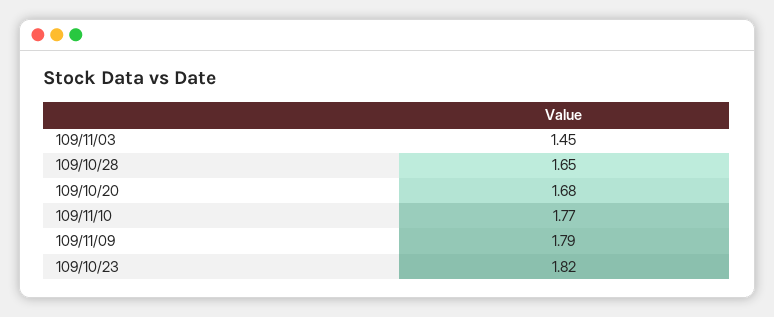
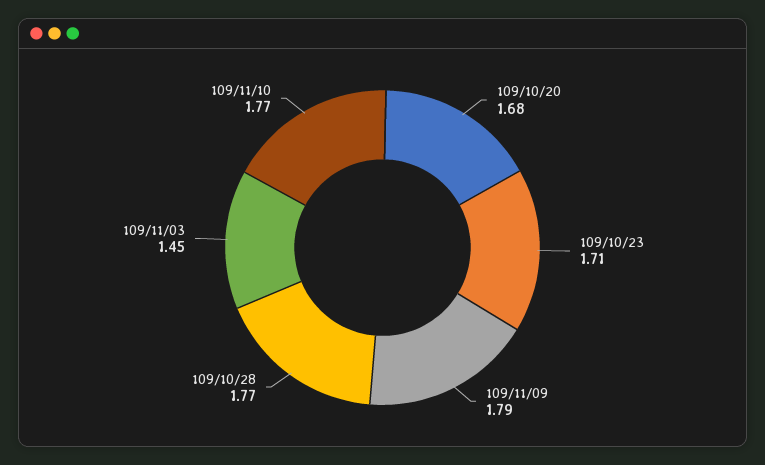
  {
    "109/11/03": 1.45,
-   "109/10/28": 1.65,
+   "109/10/28": 1.77,
    "109/10/20": 1.68,
    "109/11/10": 1.77,
    "109/11/09": 1.79,
-   "109/10/23": 1.82
+   "109/10/23": 1.71
  }

